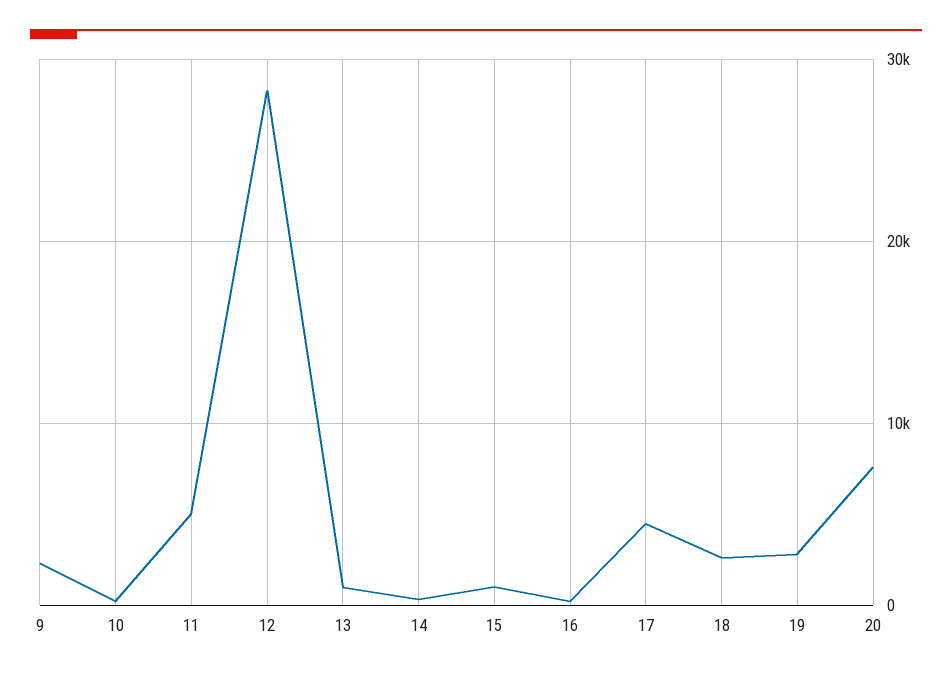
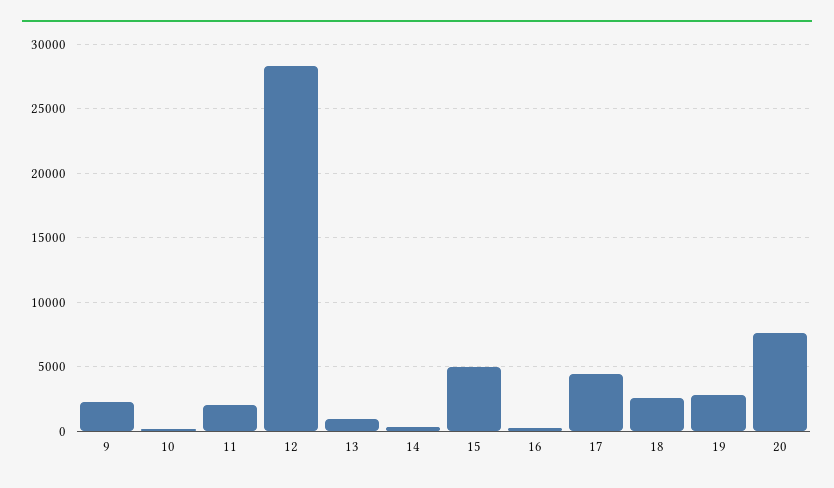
  {
    "9": 2500,
    "10": 0,
-   "11": 5000,
+   "11": 2000,
    "12": 28500,
    "13": 1000,
    "14": 500,
-   "15": 1000,
+   "15": 5000,
    "16": 0,
    "17": 4500,
    "18": 2500,
    "19": 3000,
    "20": 7500
  }

